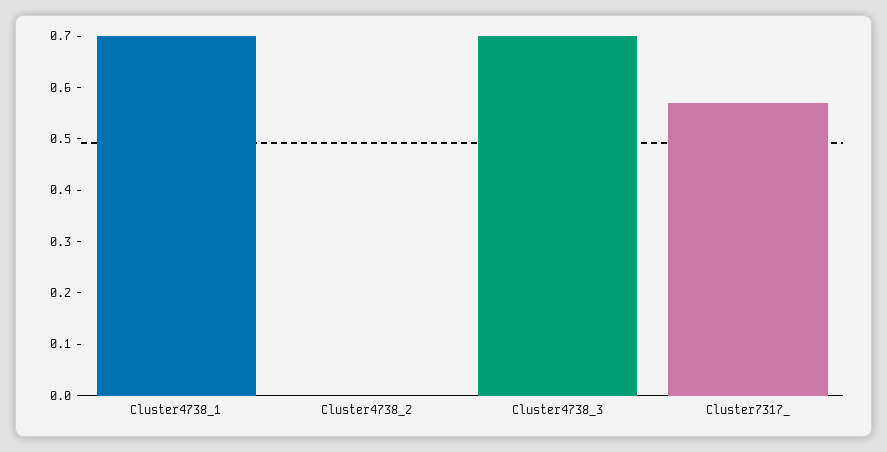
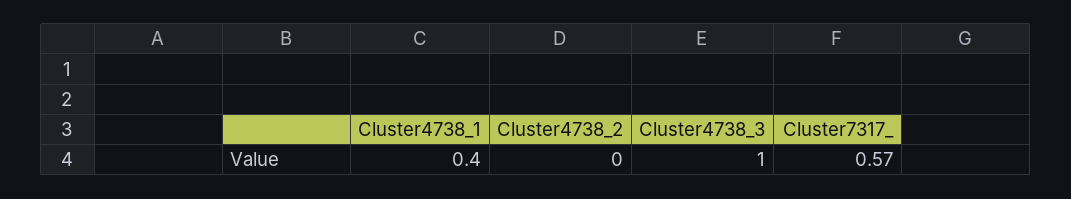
  {
-   "Cluster4738_1": 0.7,
+   "Cluster4738_1": 0.4,
    "Cluster4738_2": 0,
-   "Cluster4738_3": 0.7,
+   "Cluster4738_3": 1,
    "Cluster7317_": 0.57
  }

